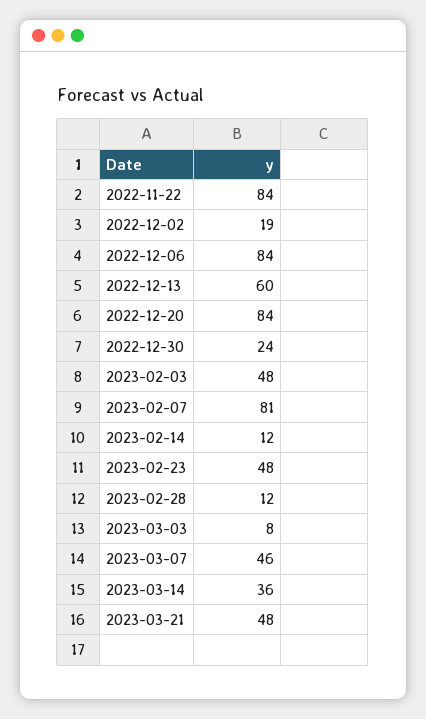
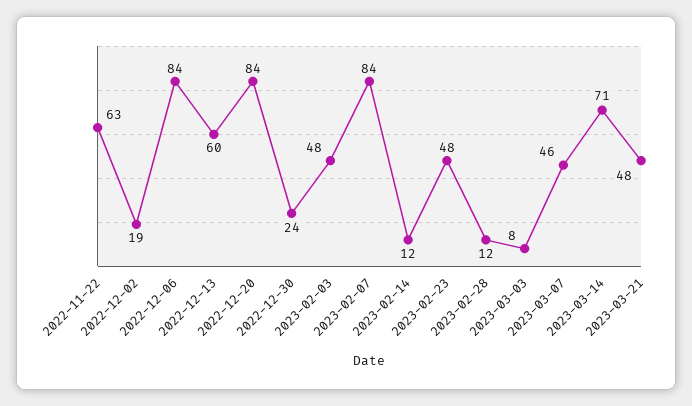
  {
-   "2022-11-22": 84,
+   "2022-11-22": 63,
    "2022-12-02": 19,
    "2022-12-06": 84,
    "2022-12-13": 60,
    "2022-12-20": 84,
    "2022-12-30": 24,
    "2023-02-03": 48,
-   "2023-02-07": 81,
+   "2023-02-07": 84,
    "2023-02-14": 12,
    "2023-02-23": 48,
    "2023-02-28": 12,
    "2023-03-03": 8,
    "2023-03-07": 46,
-   "2023-03-14": 36,
+   "2023-03-14": 71,
    "2023-03-21": 48
  }

